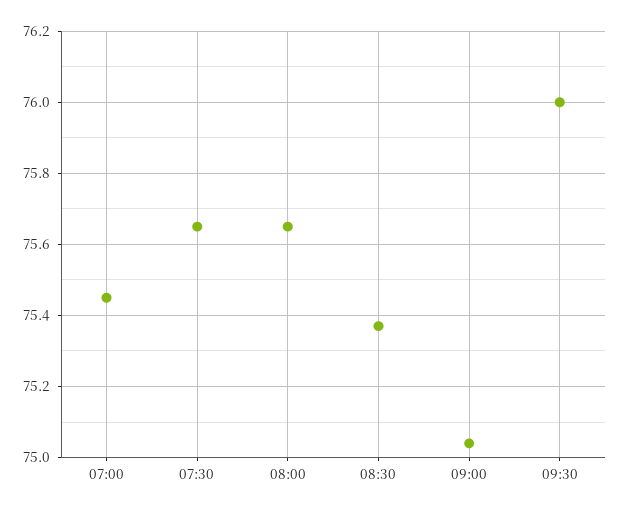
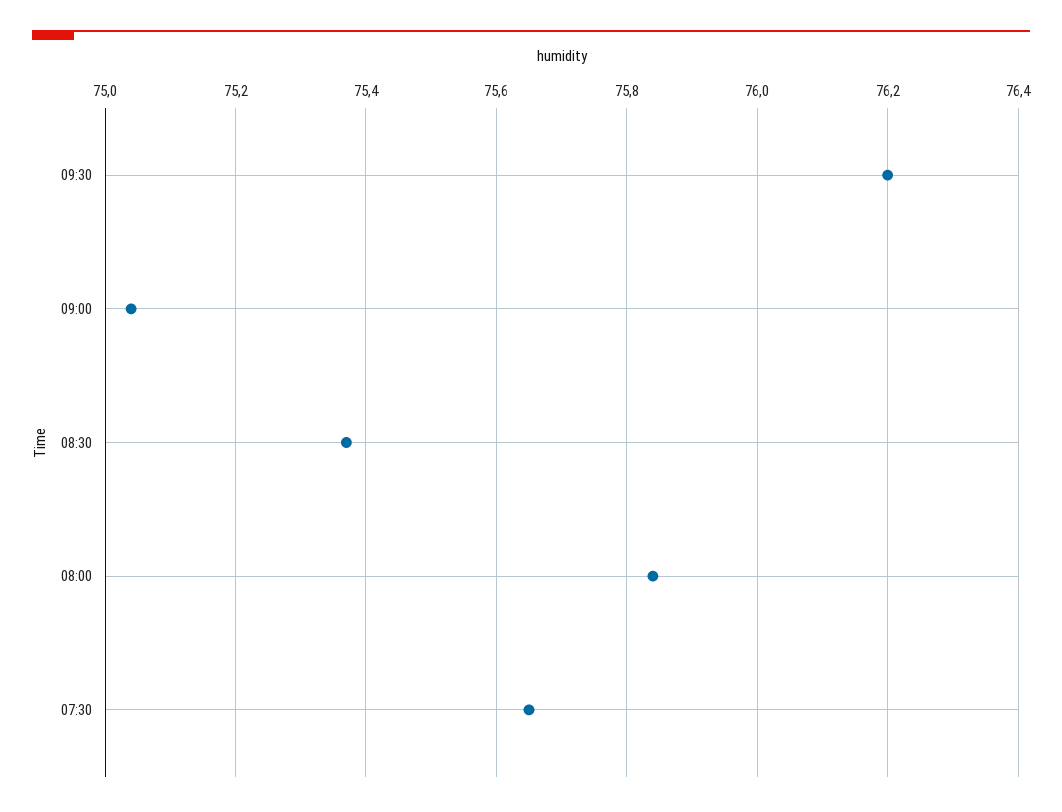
  {
-   "07:00": 75.45,
    "07:30": 75.65,
-   "08:00": 75.65,
+   "08:00": 75.85,
    "08:30": 75.35,
    "09:00": 75.05,
-   "09:30": 76
+   "09:30": 76.2
  }

